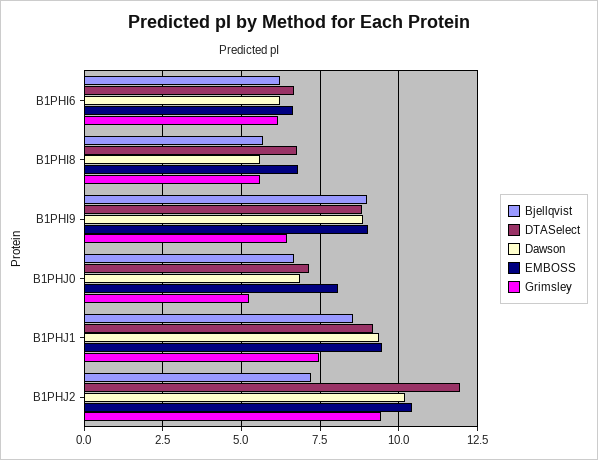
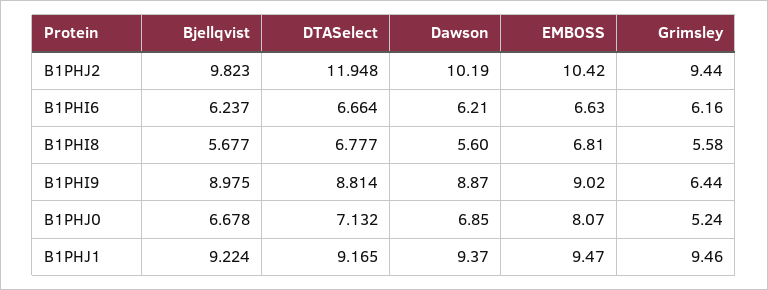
  {
    "Bjellqvist": {
      "B1PHI6": 6.237,
      "B1PHI8": 5.677,
      "B1PHI9": 8.975,
      "B1PHJ0": 6.678,
-     "B1PHJ1": 8.5,
+     "B1PHJ1": 9.224,
-     "B1PHJ2": 7.25
+     "B1PHJ2": 9.823
    },
    "DTASelect": {
      "B1PHI6": 6.664,
      "B1PHI8": 6.777,
      "B1PHI9": 8.814,
      "B1PHJ0": 7.132,
      "B1PHJ1": 9.165,
      "B1PHJ2": 11.948
    },
    "Dawson": {
      "B1PHI6": 6.21,
      "B1PHI8": 5.6,
      "B1PHI9": 8.87,
      "B1PHJ0": 6.85,
      "B1PHJ1": 9.37,
      "B1PHJ2": 10.19
    },
    "EMBOSS": {
      "B1PHI6": 6.63,
      "B1PHI8": 6.81,
      "B1PHI9": 9.02,
      "B1PHJ0": 8.07,
      "B1PHJ1": 9.47,
      "B1PHJ2": 10.42
    },
    "Grimsley": {
      "B1PHI6": 6.16,
      "B1PHI8": 5.58,
      "B1PHI9": 6.44,
      "B1PHJ0": 5.24,
-     "B1PHJ1": 7.5,
+     "B1PHJ1": 9.46,
      "B1PHJ2": 9.44
    }
  }

